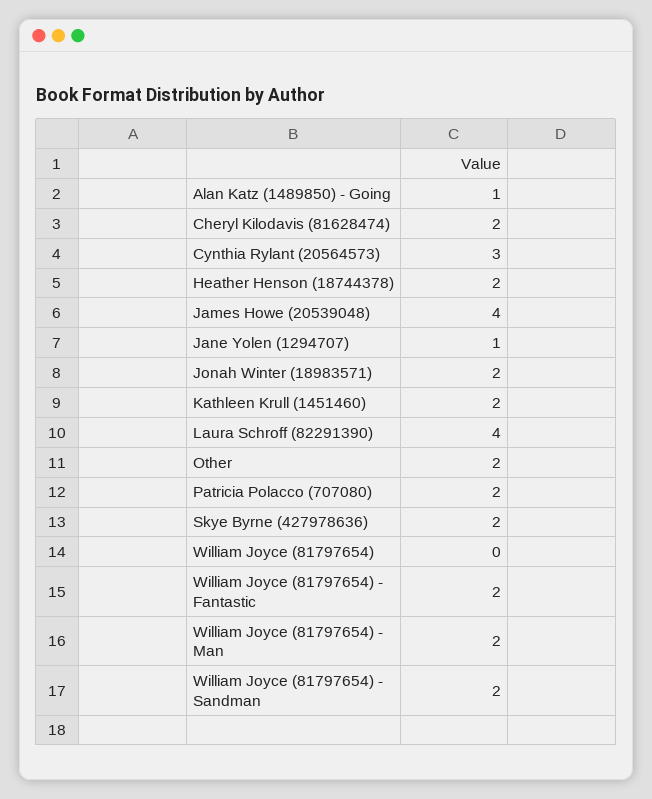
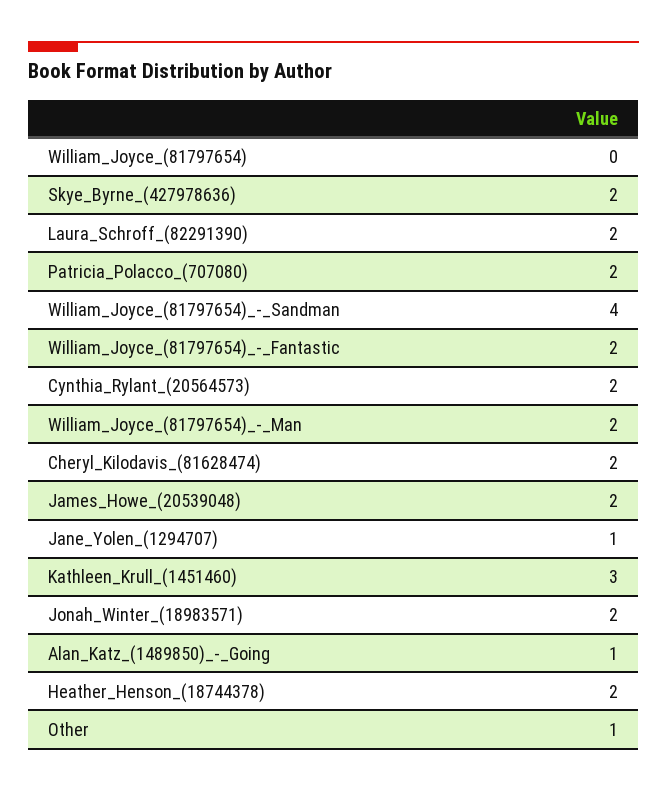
  {
    "Alan Katz (1489850) - Going": 1,
    "Cheryl Kilodavis (81628474)": 2,
-   "Cynthia Rylant (20564573)": 3,
+   "Cynthia Rylant (20564573)": 2,
    "Heather Henson (18744378)": 2,
-   "James Howe (20539048)": 4,
+   "James Howe (20539048)": 2,
    "Jane Yolen (1294707)": 1,
    "Jonah Winter (18983571)": 2,
-   "Kathleen Krull (1451460)": 2,
+   "Kathleen Krull (1451460)": 3,
-   "Laura Schroff (82291390)": 4,
+   "Laura Schroff (82291390)": 2,
-   "Other": 2,
+   "Other": 1,
    "Patricia Polacco (707080)": 2,
    "Skye Byrne (427978636)": 2,
    "William Joyce (81797654)": 0,
    "William Joyce (81797654) - Fantastic": 2,
    "William Joyce (81797654) - Man": 2,
-   "William Joyce (81797654) - Sandman": 2
+   "William Joyce (81797654) - Sandman": 4
  }

